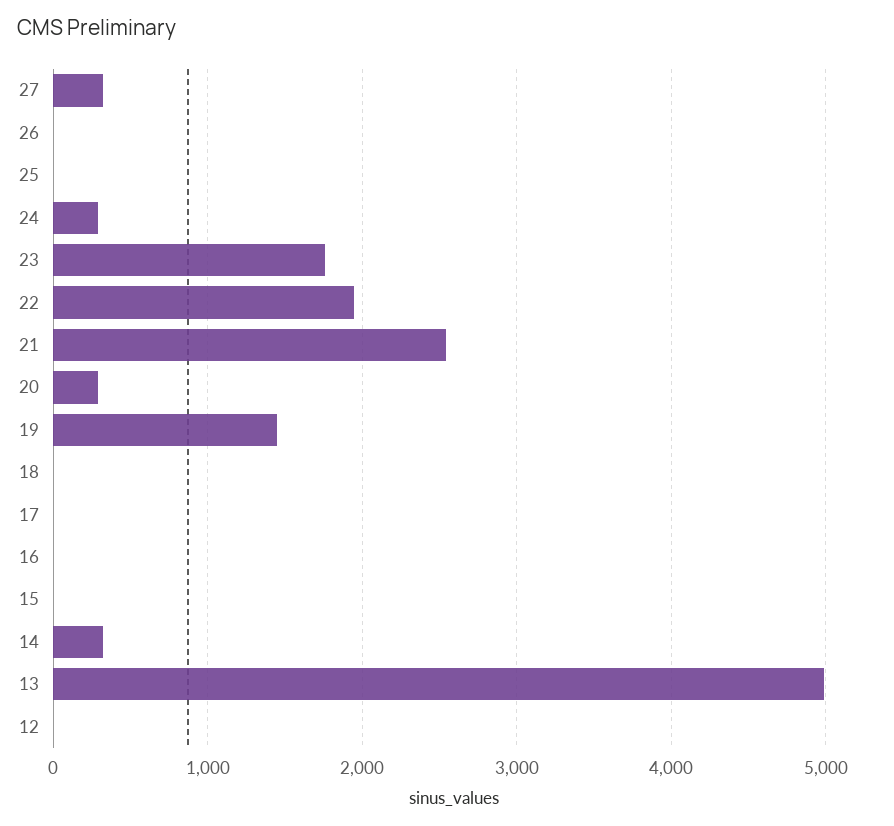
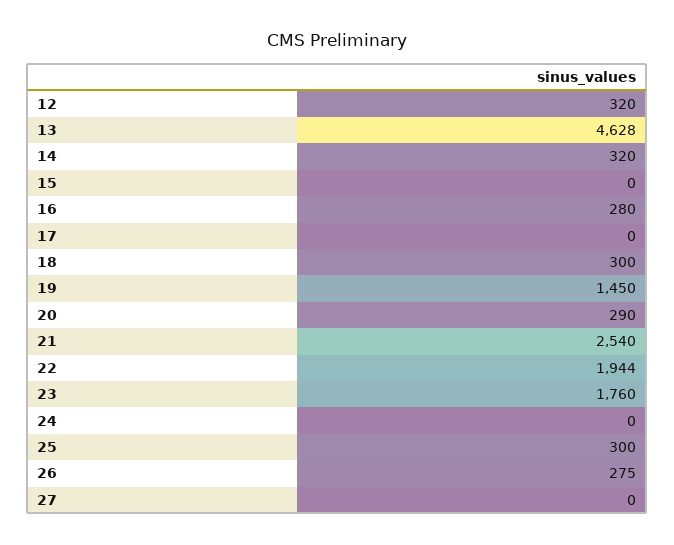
  {
-   "27": 300,
+   "27": 0,
-   "26": 0,
+   "26": 275,
-   "25": 0,
+   "25": 300,
-   "24": 300,
+   "24": 0,
    "23": 1760,
    "22": 1944,
    "21": 2540,
    "20": 290,
    "19": 1450,
-   "18": 0,
+   "18": 300,
    "17": 0,
-   "16": 0,
+   "16": 280,
    "15": 0,
    "14": 320,
-   "13": 5000,
+   "13": 4628,
-   "12": 0
+   "12": 320
  }

